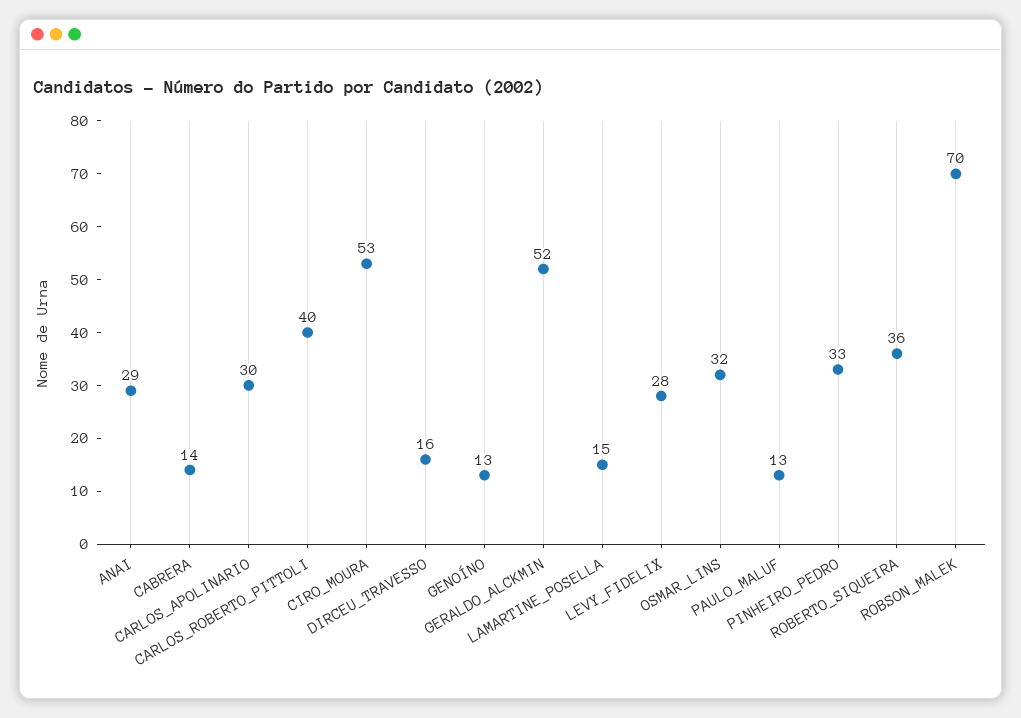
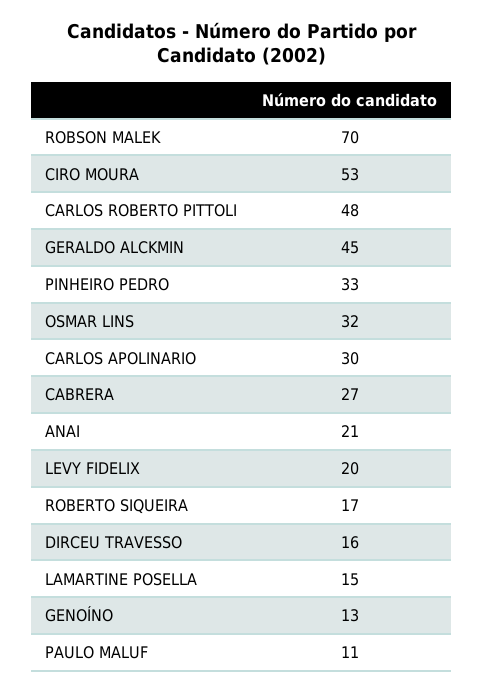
  {
-   "ANAI": 29,
+   "ANAI": 21,
-   "CABRERA": 14,
+   "CABRERA": 27,
    "CARLOS_APOLINARIO": 30,
-   "CARLOS_ROBERTO_PITTOLI": 40,
+   "CARLOS_ROBERTO_PITTOLI": 48,
    "CIRO_MOURA": 53,
    "DIRCEU_TRAVESSO": 16,
    "GENOÍNO": 13,
-   "GERALDO_ALCKMIN": 52,
+   "GERALDO_ALCKMIN": 45,
    "LAMARTINE_POSELLA": 15,
-   "LEVY_FIDELIX": 28,
+   "LEVY_FIDELIX": 20,
    "OSMAR_LINS": 32,
-   "PAULO_MALUF": 13,
+   "PAULO_MALUF": 11,
    "PINHEIRO_PEDRO": 33,
-   "ROBERTO_SIQUEIRA": 36,
+   "ROBERTO_SIQUEIRA": 17,
    "ROBSON_MALEK": 70
  }

